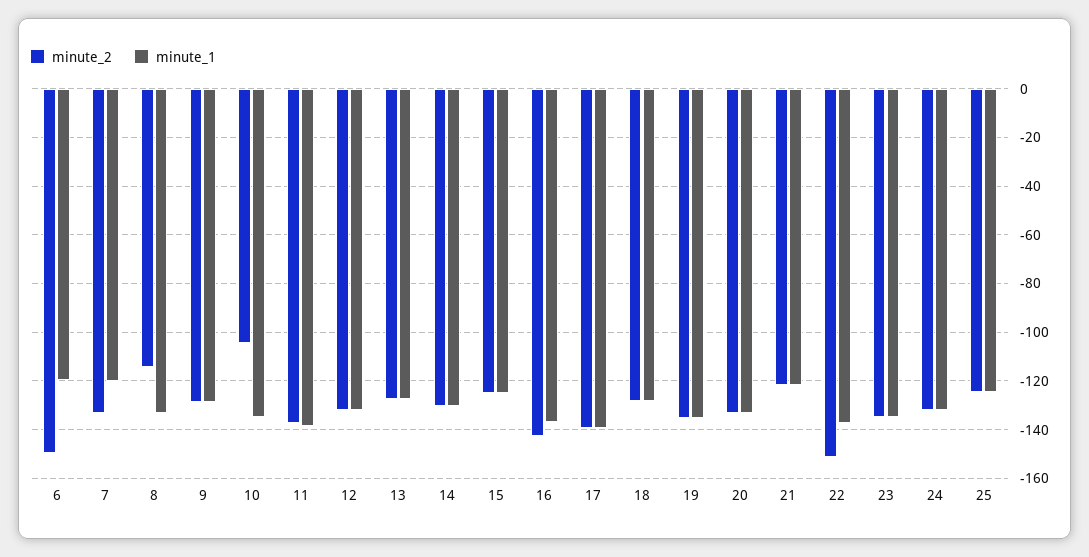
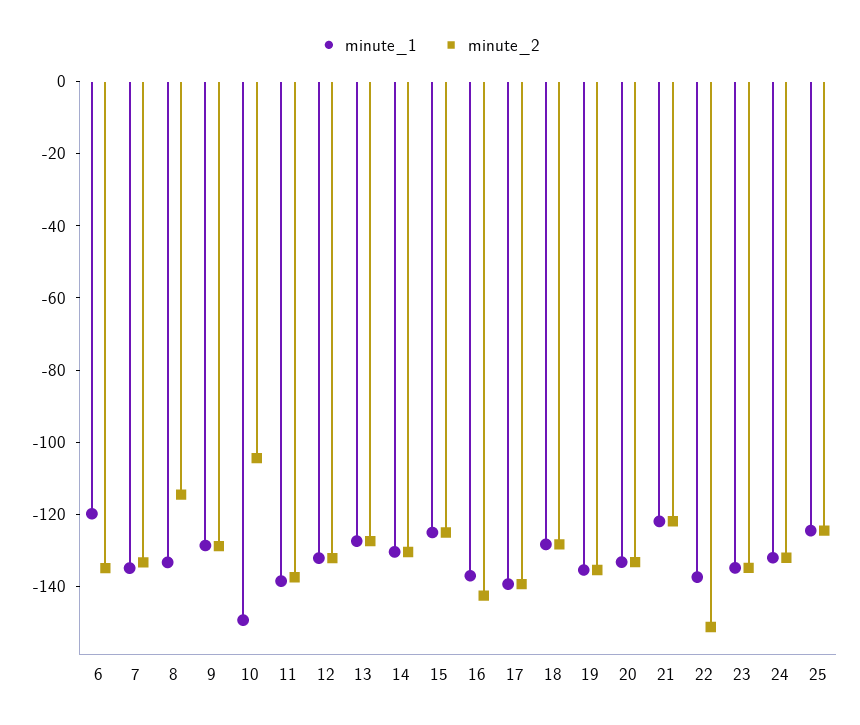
  {
    "minute_2": {
-     "6": -150,
+     "6": -135,
      "7": -132.5,
      "8": -115,
      "9": -130,
      "10": -105,
      "11": -137.5,
      "12": -132.5,
      "13": -127.5,
      "14": -130,
      "15": -125,
      "16": -142.5,
      "17": -140,
      "18": -127.5,
      "19": -135,
      "20": -132.5,
      "21": -122.5,
      "22": -150,
      "23": -135,
      "24": -132.5,
      "25": -125
    },
    "minute_1": {
      "6": -120,
-     "7": -120,
+     "7": -135,
      "8": -132.5,
      "9": -127.5,
-     "10": -135,
+     "10": -150,
      "11": -137.5,
      "12": -132.5,
      "13": -127.5,
      "14": -130,
      "15": -125,
      "16": -137.5,
      "17": -140,
      "18": -127.5,
      "19": -135,
      "20": -132.5,
      "21": -122.5,
      "22": -137.5,
      "23": -135,
      "24": -132.5,
      "25": -125
    }
  }

